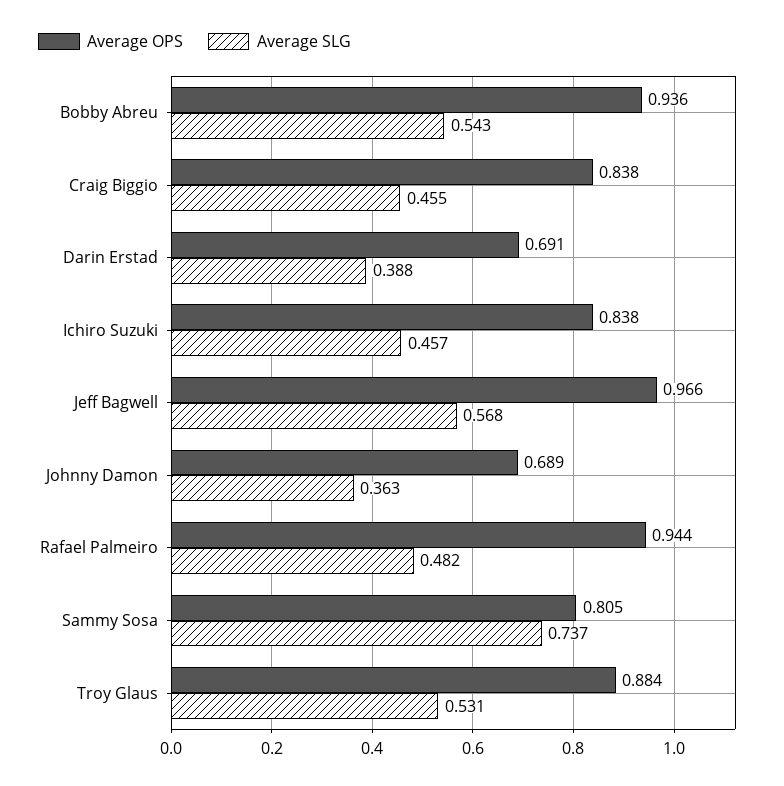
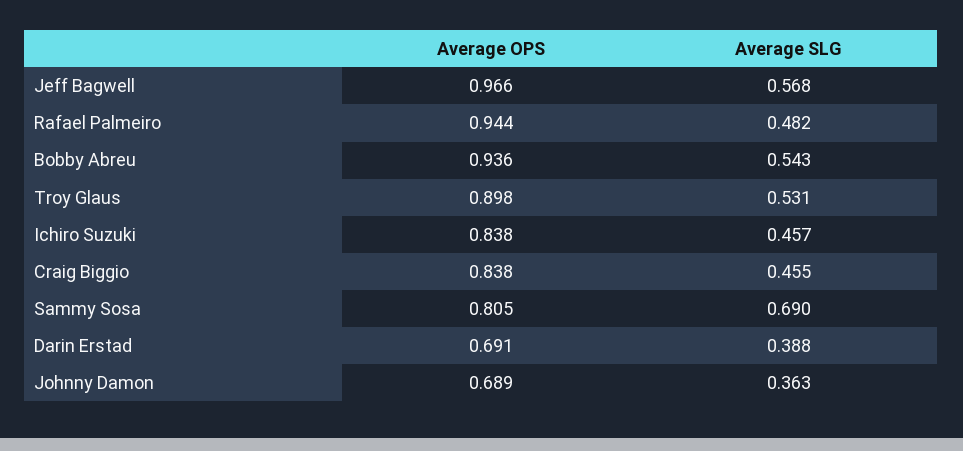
  {
    "Average OPS": {
      "Bobby Abreu": 0.936,
      "Craig Biggio": 0.838,
      "Darin Erstad": 0.691,
      "Ichiro Suzuki": 0.838,
      "Jeff Bagwell": 0.966,
      "Johnny Damon": 0.689,
      "Rafael Palmeiro": 0.944,
      "Sammy Sosa": 0.805,
-     "Troy Glaus": 0.884
+     "Troy Glaus": 0.898
    },
    "Average SLG": {
      "Bobby Abreu": 0.543,
      "Craig Biggio": 0.455,
      "Darin Erstad": 0.388,
      "Ichiro Suzuki": 0.457,
      "Jeff Bagwell": 0.568,
      "Johnny Damon": 0.363,
      "Rafael Palmeiro": 0.482,
-     "Sammy Sosa": 0.737,
+     "Sammy Sosa": 0.69,
      "Troy Glaus": 0.531
    }
  }

